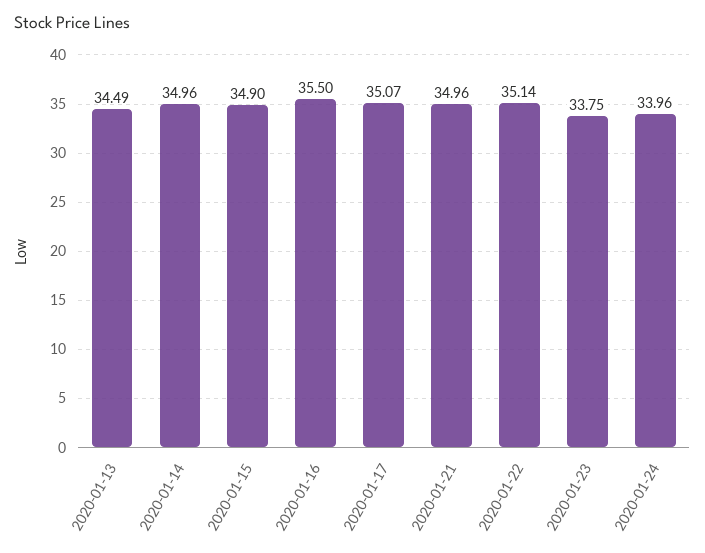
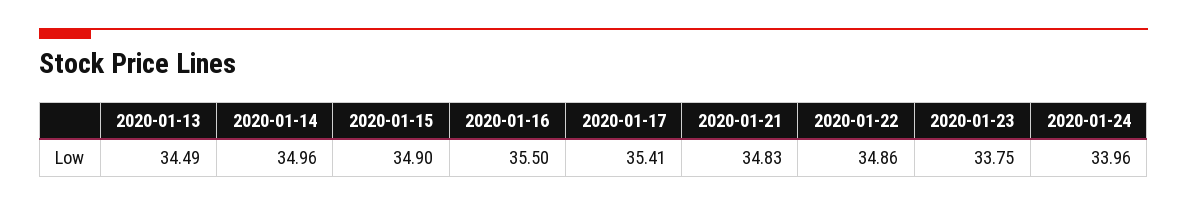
  {
    "2020-01-13": 34.49,
    "2020-01-14": 34.96,
    "2020-01-15": 34.9,
    "2020-01-16": 35.5,
-   "2020-01-17": 35.07,
+   "2020-01-17": 35.41,
-   "2020-01-21": 34.96,
+   "2020-01-21": 34.83,
-   "2020-01-22": 35.14,
+   "2020-01-22": 34.86,
    "2020-01-23": 33.75,
    "2020-01-24": 33.96
  }

